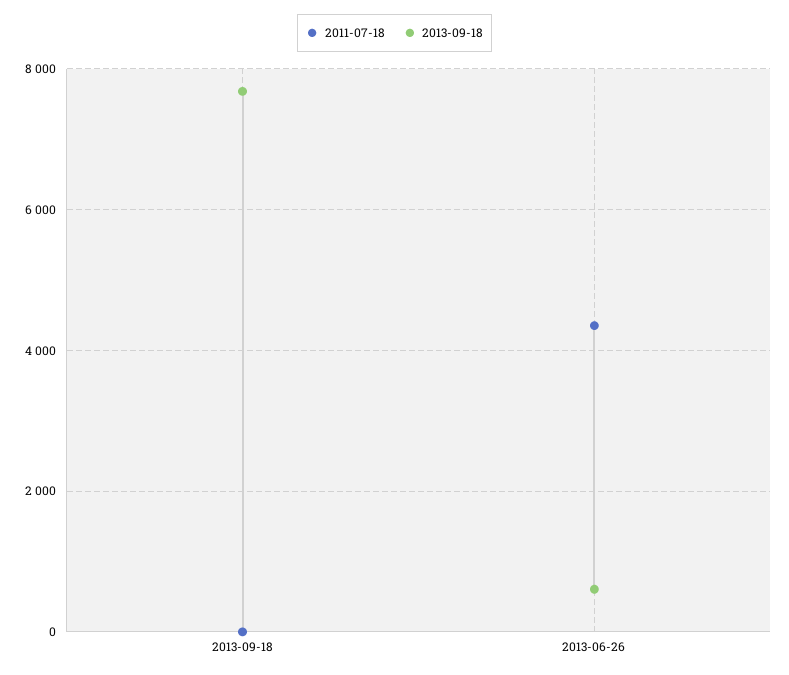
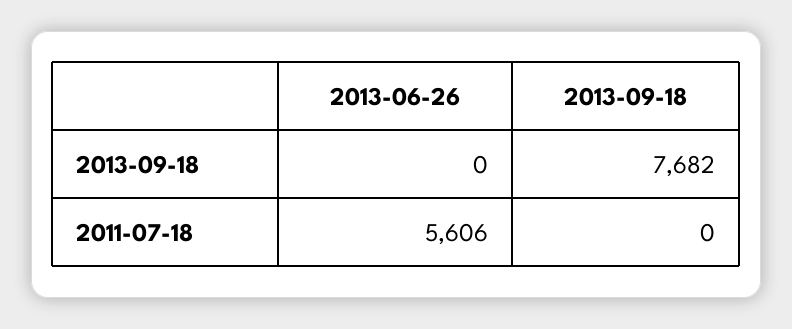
  {
    "2011-07-18": {
      "2013-09-18": 0,
-     "2013-06-26": 4400
+     "2013-06-26": 5606
    },
    "2013-09-18": {
      "2013-09-18": 7682,
-     "2013-06-26": 600
+     "2013-06-26": 0
    }
  }

